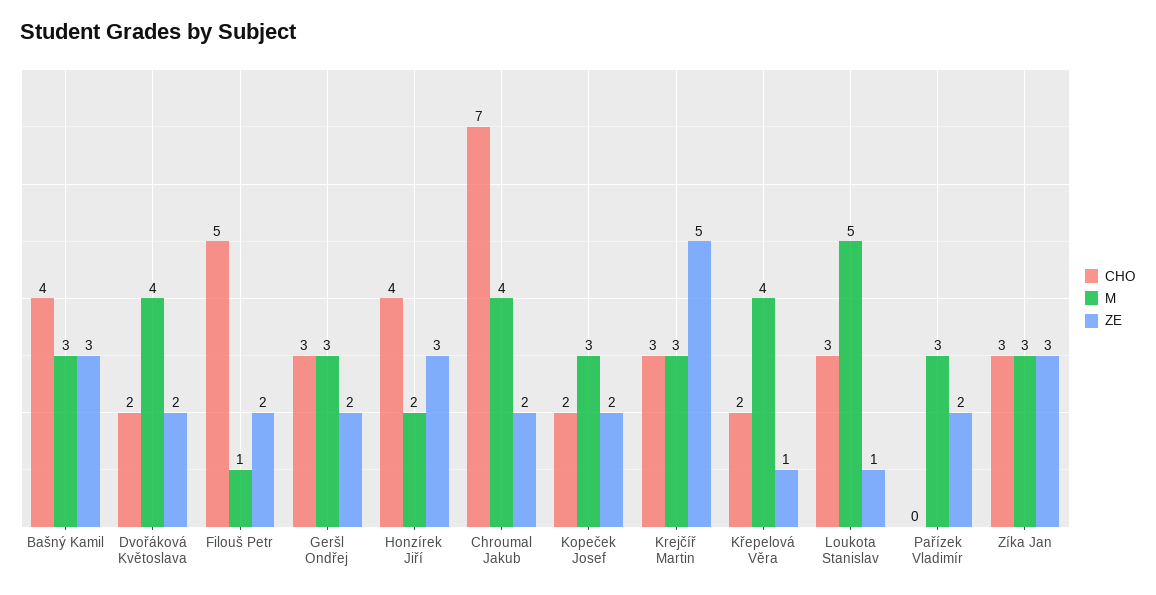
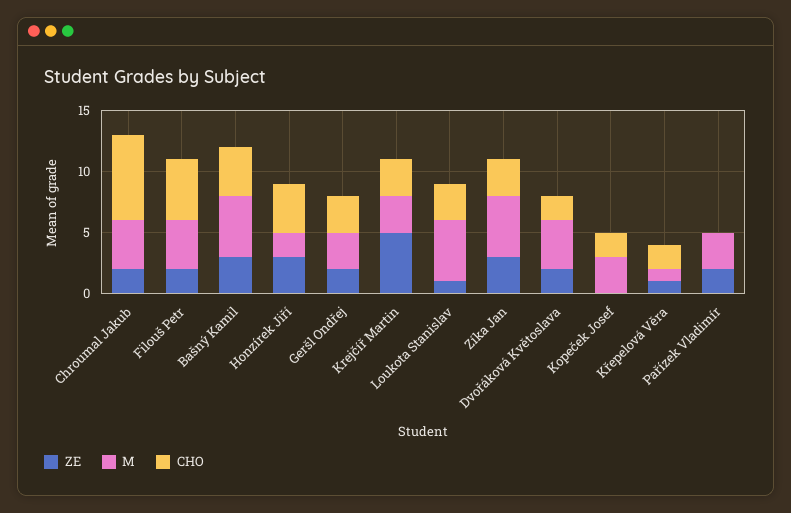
  {
    "CHO": {
      "Bašný Kamil": 4,
      "Dvořáková Květoslava": 2,
      "Filouš Petr": 5,
      "Geršl Ondřej": 3,
      "Honzírek Jiří": 4,
      "Chroumal Jakub": 7,
      "Kopeček Josef": 2,
      "Krejčíř Martin": 3,
      "Křepelová Věra": 2,
      "Loukota Stanislav": 3,
      "Pařízek Vladimír": 0,
      "Zíka Jan": 3
    },
    "M": {
-     "Bašný Kamil": 3,
+     "Bašný Kamil": 5,
      "Dvořáková Květoslava": 4,
-     "Filouš Petr": 1,
+     "Filouš Petr": 4,
      "Geršl Ondřej": 3,
      "Honzírek Jiří": 2,
      "Chroumal Jakub": 4,
      "Kopeček Josef": 3,
      "Krejčíř Martin": 3,
-     "Křepelová Věra": 4,
+     "Křepelová Věra": 1,
      "Loukota Stanislav": 5,
      "Pařízek Vladimír": 3,
-     "Zíka Jan": 3
+     "Zíka Jan": 5
    },
    "ZE": {
      "Bašný Kamil": 3,
      "Dvořáková Květoslava": 2,
      "Filouš Petr": 2,
      "Geršl Ondřej": 2,
      "Honzírek Jiří": 3,
      "Chroumal Jakub": 2,
-     "Kopeček Josef": 2,
+     "Kopeček Josef": 0,
      "Krejčíř Martin": 5,
      "Křepelová Věra": 1,
      "Loukota Stanislav": 1,
      "Pařízek Vladimír": 2,
      "Zíka Jan": 3
    }
  }

